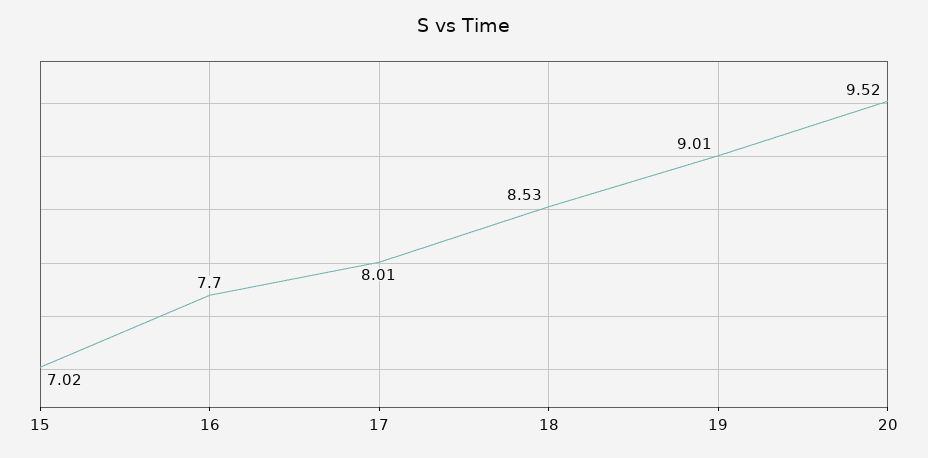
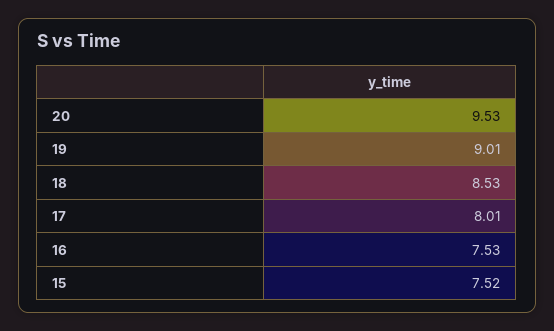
  {
-   "15": 7.02,
+   "15": 7.52,
-   "16": 7.7,
+   "16": 7.53,
    "17": 8.01,
    "18": 8.53,
    "19": 9.01,
-   "20": 9.52
+   "20": 9.53
  }

